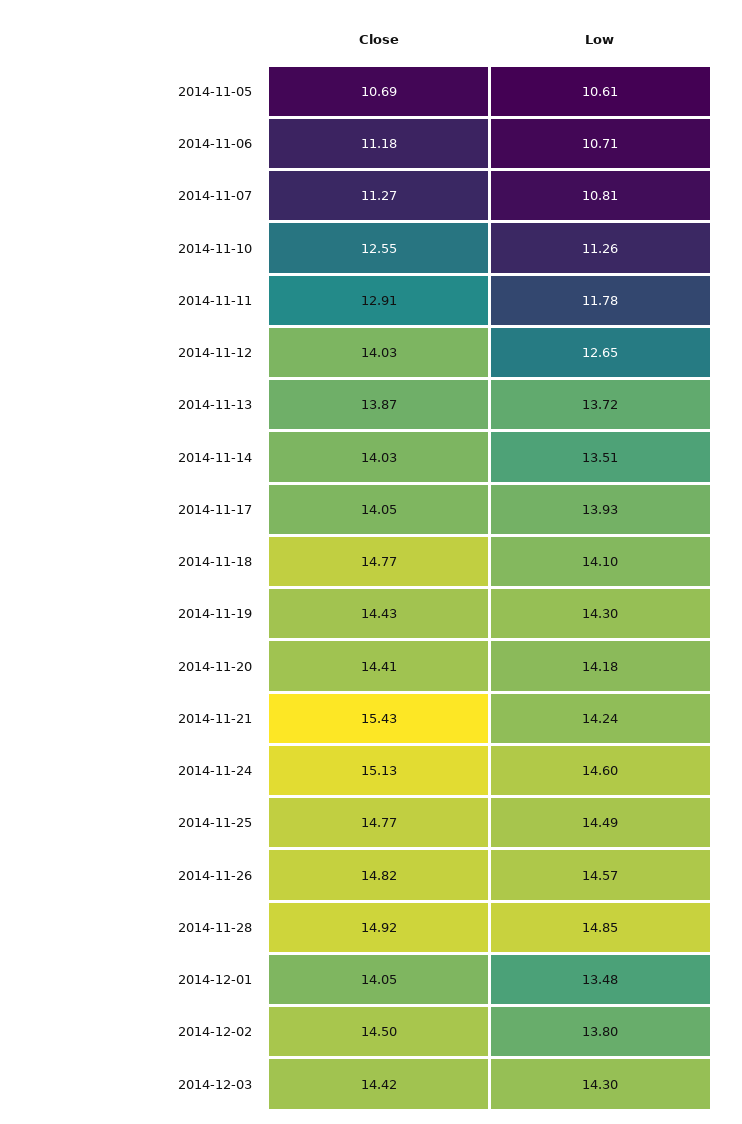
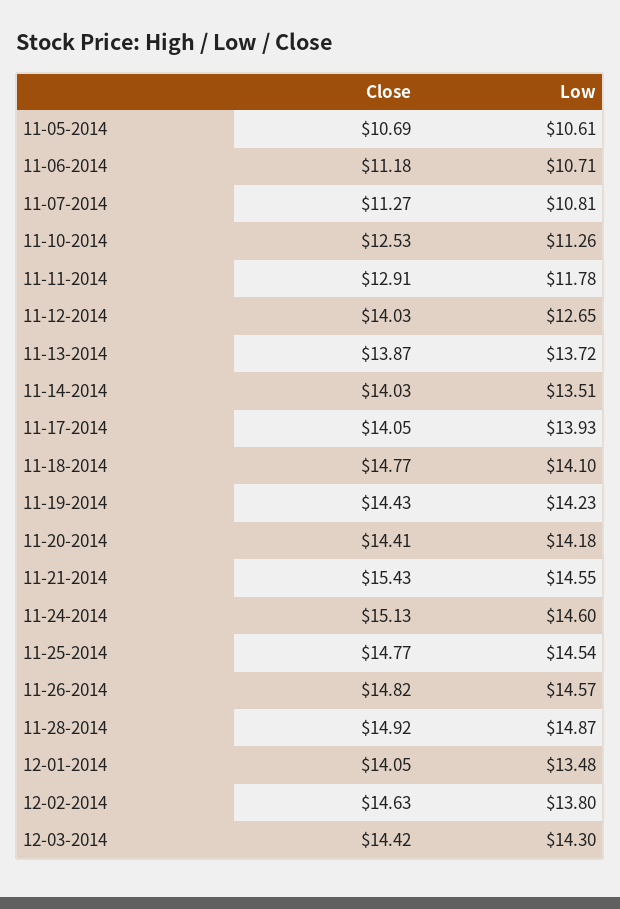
  {
    "Close": {
      "2014-11-05": 10.69,
      "2014-11-06": 11.18,
      "2014-11-07": 11.27,
-     "2014-11-10": 12.55,
+     "2014-11-10": 12.53,
      "2014-11-11": 12.91,
      "2014-11-12": 14.03,
      "2014-11-13": 13.87,
      "2014-11-14": 14.03,
      "2014-11-17": 14.05,
      "2014-11-18": 14.77,
      "2014-11-19": 14.43,
      "2014-11-20": 14.41,
      "2014-11-21": 15.43,
      "2014-11-24": 15.13,
      "2014-11-25": 14.77,
      "2014-11-26": 14.82,
      "2014-11-28": 14.92,
      "2014-12-01": 14.05,
-     "2014-12-02": 14.5,
+     "2014-12-02": 14.63,
      "2014-12-03": 14.42
    },
    "Low": {
      "2014-11-05": 10.61,
      "2014-11-06": 10.71,
      "2014-11-07": 10.81,
      "2014-11-10": 11.26,
      "2014-11-11": 11.78,
      "2014-11-12": 12.65,
      "2014-11-13": 13.72,
      "2014-11-14": 13.51,
      "2014-11-17": 13.93,
      "2014-11-18": 14.1,
-     "2014-11-19": 14.3,
+     "2014-11-19": 14.23,
      "2014-11-20": 14.18,
-     "2014-11-21": 14.24,
+     "2014-11-21": 14.55,
      "2014-11-24": 14.6,
-     "2014-11-25": 14.49,
+     "2014-11-25": 14.54,
      "2014-11-26": 14.57,
-     "2014-11-28": 14.85,
+     "2014-11-28": 14.87,
      "2014-12-01": 13.48,
      "2014-12-02": 13.8,
      "2014-12-03": 14.3
    }
  }

